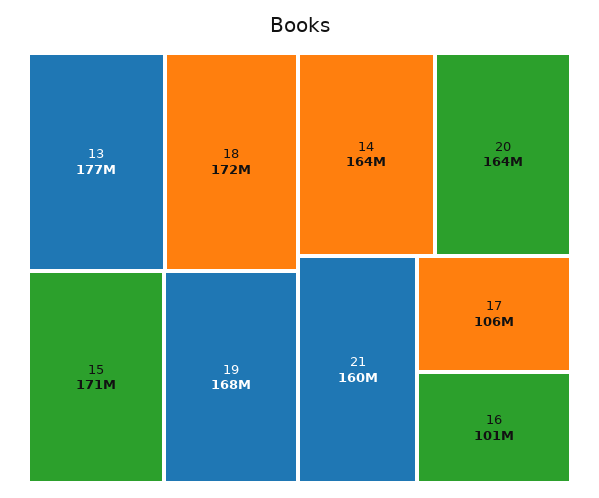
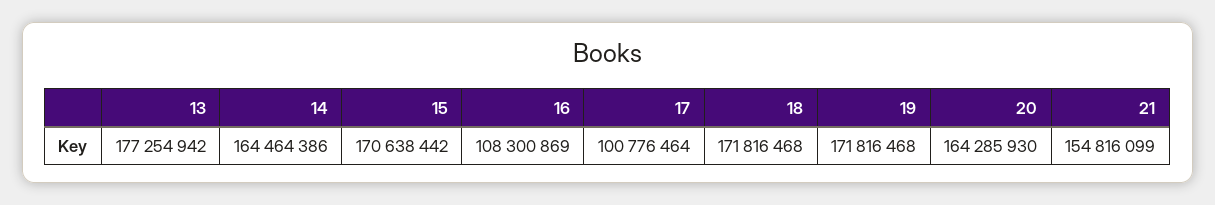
  {
    "13": 177254942,
    "18": 171816468,
    "15": 170638442,
-   "19": 168000000,
+   "19": 171816468,
    "14": 164464386,
    "20": 164285930,
-   "21": 160000000,
+   "21": 154816099,
-   "17": 106000000,
+   "17": 100776464,
-   "16": 101000000
+   "16": 108300869
  }

